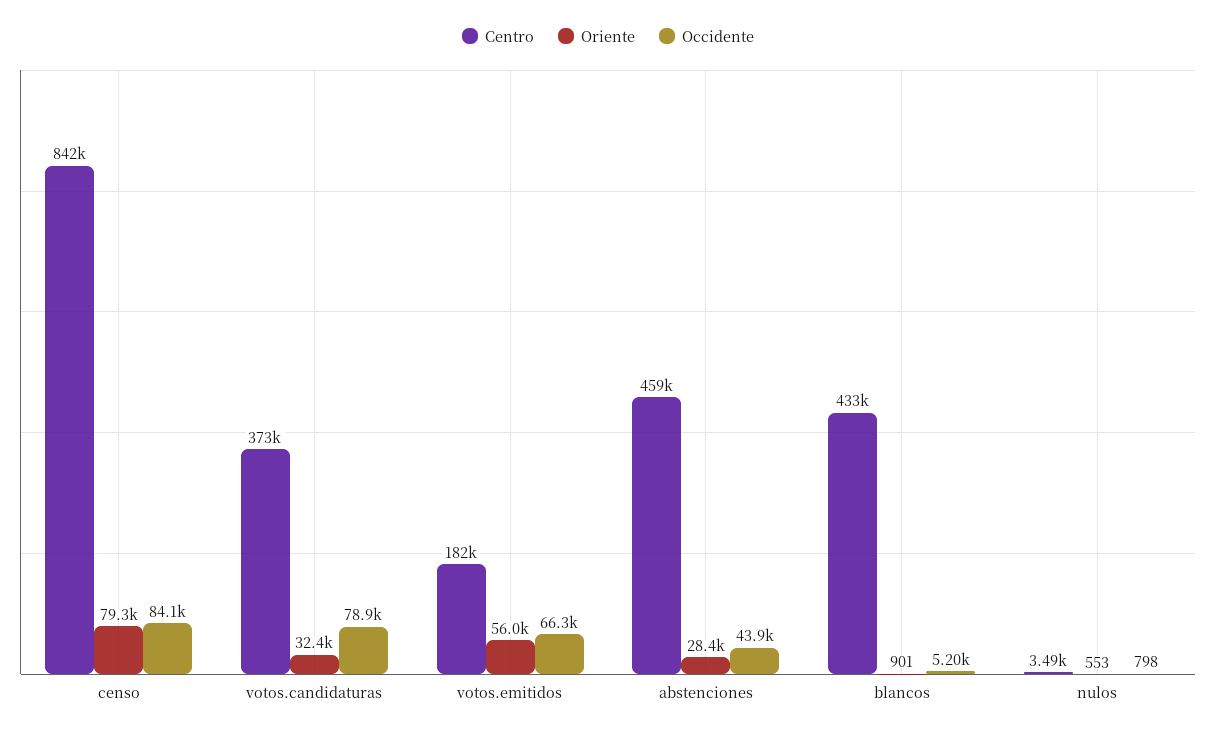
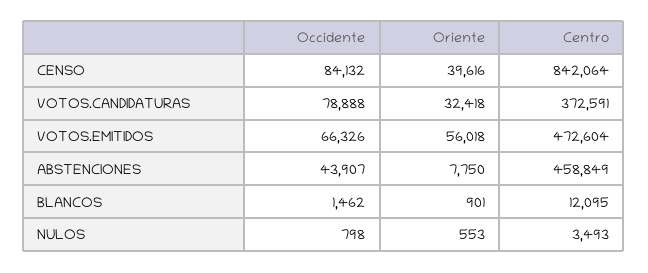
  {
    "Centro": {
      "censo": 842064,
      "votos.candidaturas": 372591,
-     "votos.emitidos": 182000,
+     "votos.emitidos": 472604,
      "abstenciones": 458849,
-     "blancos": 433000,
+     "blancos": 12095,
      "nulos": 3493
    },
    "Oriente": {
-     "censo": 79300,
+     "censo": 39616,
      "votos.candidaturas": 32418,
      "votos.emitidos": 56018,
-     "abstenciones": 28400,
+     "abstenciones": 7750,
      "blancos": 901,
      "nulos": 553
    },
    "Occidente": {
      "censo": 84132,
      "votos.candidaturas": 78888,
      "votos.emitidos": 66326,
      "abstenciones": 43907,
-     "blancos": 5200,
+     "blancos": 1462,
      "nulos": 798
    }
  }

